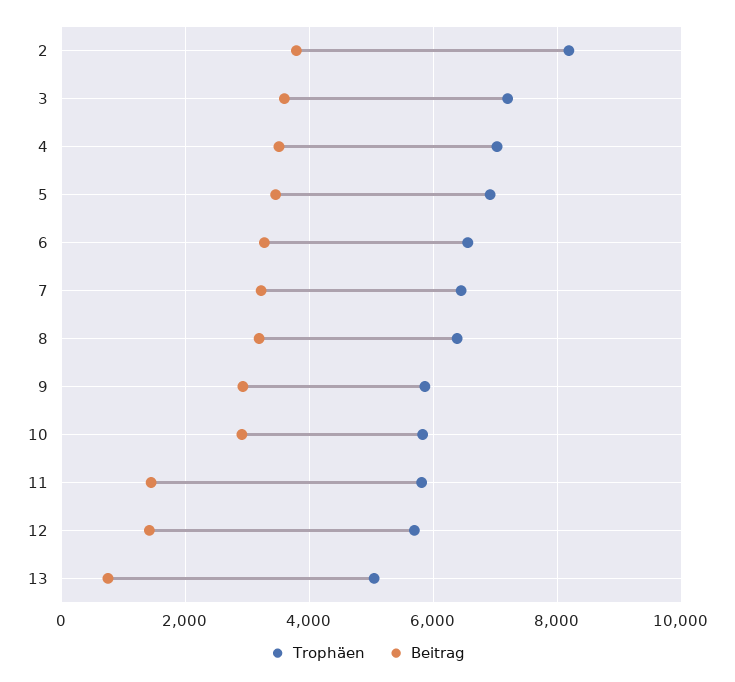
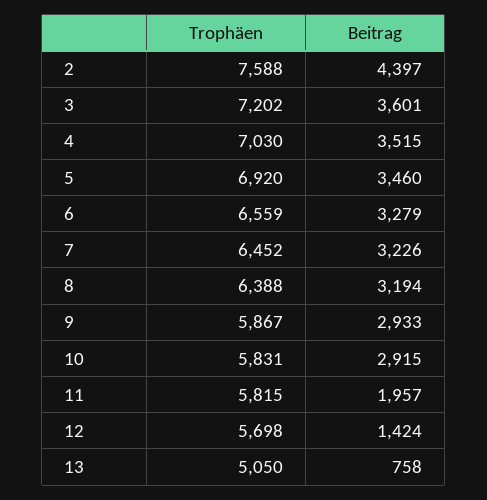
  {
    "Trophäen": {
-     "2": 8200,
+     "2": 7588,
      "3": 7202,
      "4": 7030,
      "5": 6920,
      "6": 6559,
      "7": 6452,
      "8": 6388,
      "9": 5867,
      "10": 5831,
      "11": 5815,
      "12": 5698,
      "13": 5050
    },
    "Beitrag": {
-     "2": 3800,
+     "2": 4397,
      "3": 3601,
      "4": 3515,
      "5": 3460,
      "6": 3279,
      "7": 3226,
      "8": 3194,
      "9": 2933,
      "10": 2915,
-     "11": 1400,
+     "11": 1957,
      "12": 1424,
      "13": 758
    }
  }

